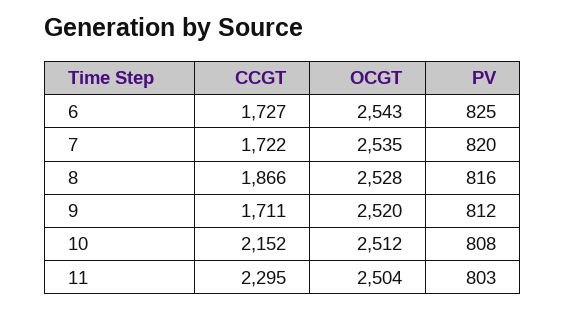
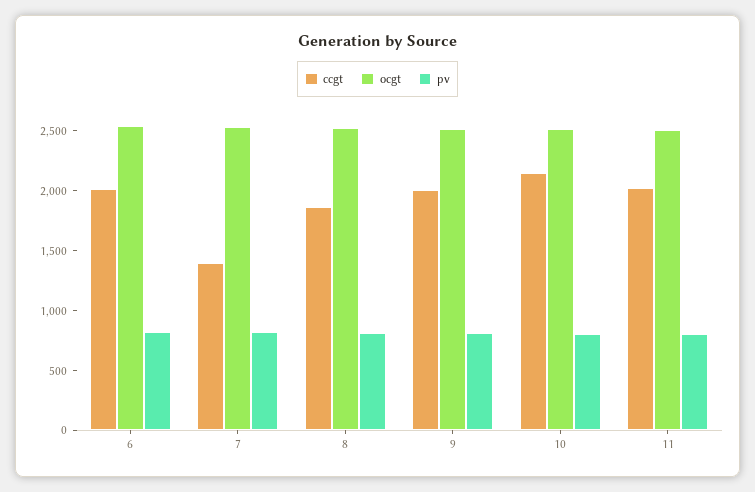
  {
    "CCGT": {
-     "6": 1727,
+     "6": 2000,
-     "7": 1722,
+     "7": 1400,
      "8": 1866,
-     "9": 1711,
+     "9": 2000,
      "10": 2152,
-     "11": 2295
+     "11": 2000
    },
    "OCGT": {
      "6": 2543,
      "7": 2535,
      "8": 2528,
      "9": 2520,
      "10": 2512,
      "11": 2504
    },
    "PV": {
      "6": 825,
      "7": 820,
      "8": 816,
      "9": 812,
      "10": 808,
      "11": 803
    }
  }

